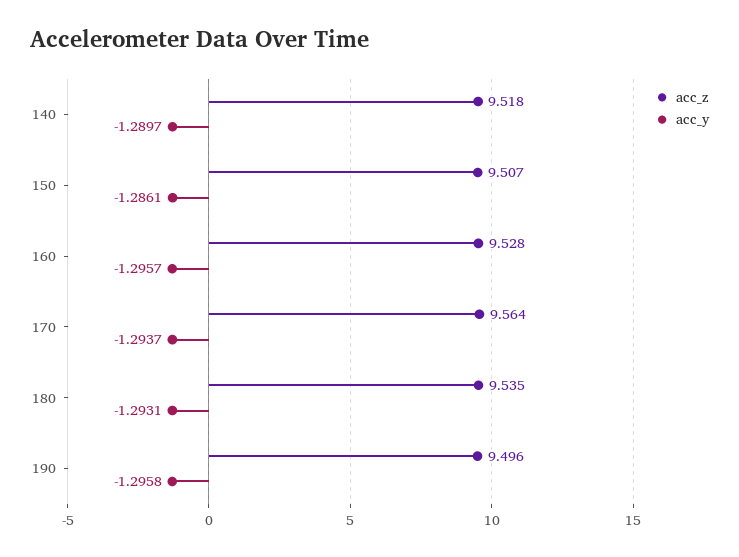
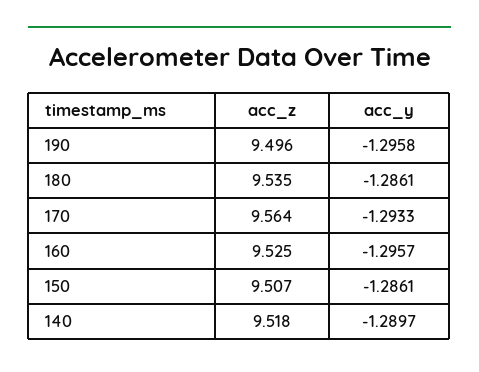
  {
    "acc_z": {
      "140": 9.518,
      "150": 9.507,
-     "160": 9.528,
+     "160": 9.525,
      "170": 9.564,
      "180": 9.535,
      "190": 9.496
    },
    "acc_y": {
      "140": -1.2897,
      "150": -1.2861,
      "160": -1.2957,
-     "170": -1.2937,
+     "170": -1.2933,
-     "180": -1.2931,
+     "180": -1.2861,
      "190": -1.2958
    }
  }

